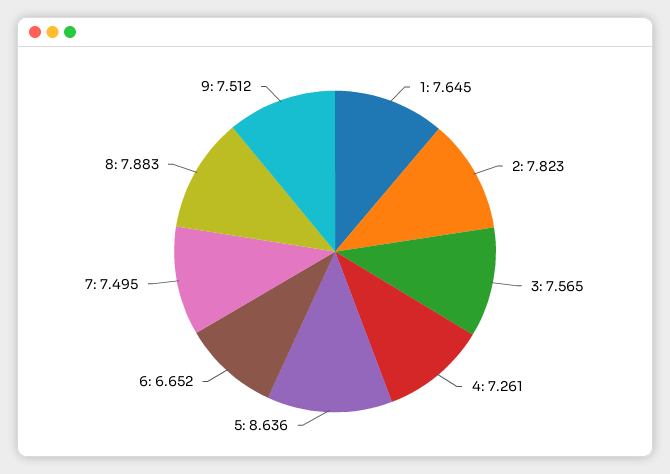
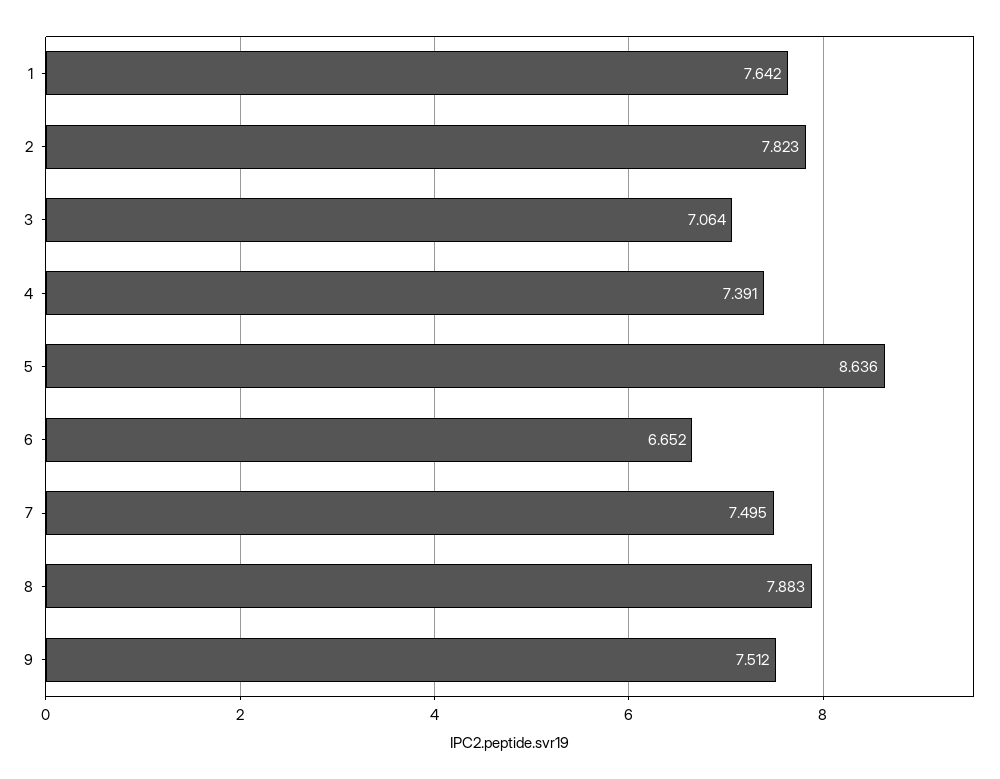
  {
-   "1": 7.645,
+   "1": 7.642,
    "2": 7.823,
-   "3": 7.565,
+   "3": 7.064,
-   "4": 7.261,
+   "4": 7.391,
    "5": 8.636,
    "6": 6.652,
    "7": 7.495,
    "8": 7.883,
    "9": 7.512
  }

